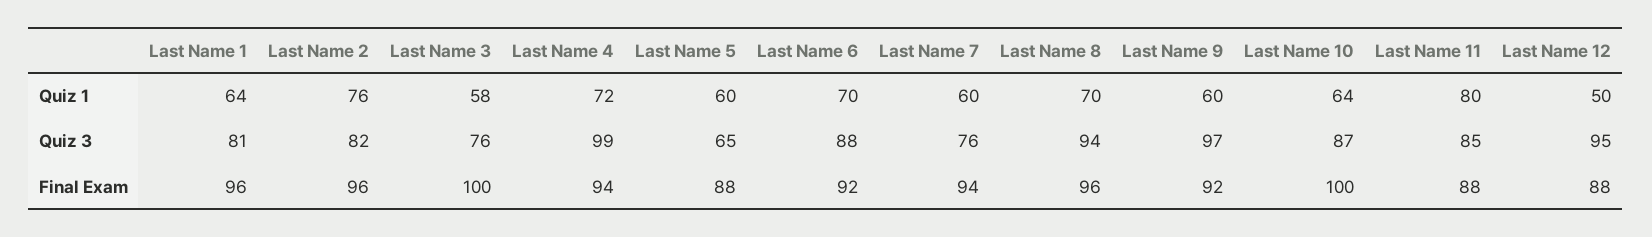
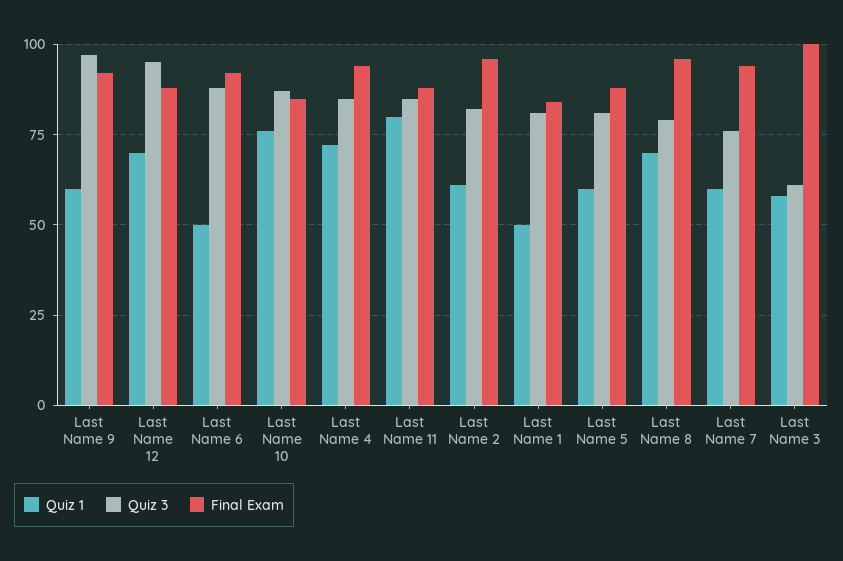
  {
    "Quiz 1": {
-     "Last Name 1": 64,
+     "Last Name 1": 50,
-     "Last Name 2": 76,
+     "Last Name 2": 60,
      "Last Name 3": 58,
      "Last Name 4": 72,
      "Last Name 5": 60,
-     "Last Name 6": 70,
+     "Last Name 6": 50,
      "Last Name 7": 60,
      "Last Name 8": 70,
      "Last Name 9": 60,
-     "Last Name 10": 64,
+     "Last Name 10": 75,
      "Last Name 11": 80,
-     "Last Name 12": 50
+     "Last Name 12": 70
    },
    "Quiz 3": {
      "Last Name 1": 81,
      "Last Name 2": 82,
-     "Last Name 3": 76,
+     "Last Name 3": 60,
-     "Last Name 4": 99,
+     "Last Name 4": 85,
-     "Last Name 5": 65,
+     "Last Name 5": 80,
      "Last Name 6": 88,
      "Last Name 7": 76,
-     "Last Name 8": 94,
+     "Last Name 8": 80,
      "Last Name 9": 97,
      "Last Name 10": 87,
      "Last Name 11": 85,
      "Last Name 12": 95
    },
    "Final Exam": {
-     "Last Name 1": 96,
+     "Last Name 1": 85,
      "Last Name 2": 96,
      "Last Name 3": 100,
      "Last Name 4": 94,
      "Last Name 5": 88,
      "Last Name 6": 92,
      "Last Name 7": 94,
      "Last Name 8": 96,
      "Last Name 9": 92,
-     "Last Name 10": 100,
+     "Last Name 10": 85,
      "Last Name 11": 88,
      "Last Name 12": 88
    }
  }

